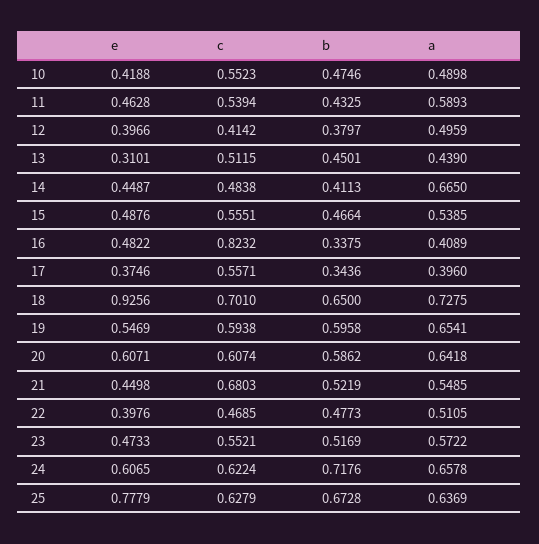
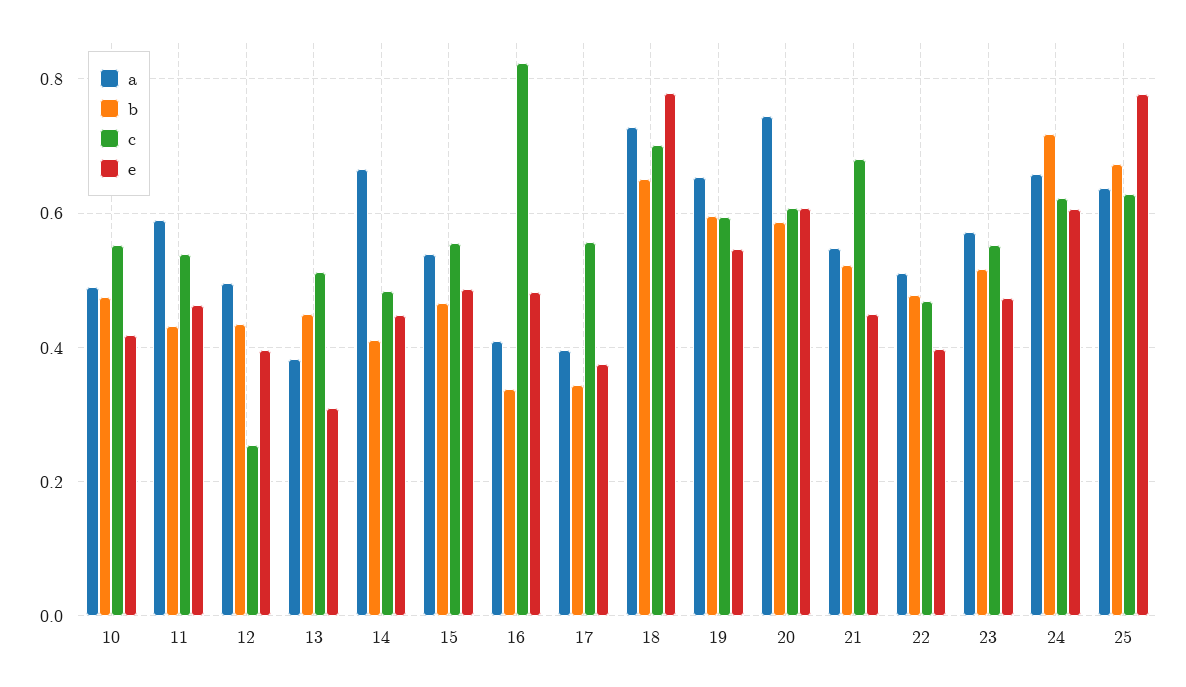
  {
    "e": {
      "10": 0.4188,
      "11": 0.4628,
      "12": 0.3966,
      "13": 0.3101,
      "14": 0.4487,
      "15": 0.4876,
      "16": 0.4822,
      "17": 0.3746,
-     "18": 0.9256,
+     "18": 0.78,
      "19": 0.5469,
      "20": 0.6071,
      "21": 0.4498,
      "22": 0.3976,
      "23": 0.4733,
      "24": 0.6065,
      "25": 0.7779
    },
    "c": {
      "10": 0.5523,
      "11": 0.5394,
-     "12": 0.4142,
+     "12": 0.26,
      "13": 0.5115,
      "14": 0.4838,
      "15": 0.5551,
      "16": 0.8232,
      "17": 0.5571,
      "18": 0.701,
      "19": 0.5938,
      "20": 0.6074,
      "21": 0.6803,
      "22": 0.4685,
      "23": 0.5521,
      "24": 0.6224,
      "25": 0.6279
    },
    "b": {
      "10": 0.4746,
      "11": 0.4325,
-     "12": 0.3797,
+     "12": 0.44,
      "13": 0.4501,
      "14": 0.4113,
      "15": 0.4664,
      "16": 0.3375,
      "17": 0.3436,
      "18": 0.65,
      "19": 0.5958,
      "20": 0.5862,
      "21": 0.5219,
      "22": 0.4773,
      "23": 0.5169,
      "24": 0.7176,
      "25": 0.6728
    },
    "a": {
      "10": 0.4898,
      "11": 0.5893,
      "12": 0.4959,
-     "13": 0.439,
+     "13": 0.38,
      "14": 0.665,
      "15": 0.5385,
      "16": 0.4089,
      "17": 0.396,
      "18": 0.7275,
      "19": 0.6541,
-     "20": 0.6418,
+     "20": 0.74,
      "21": 0.5485,
      "22": 0.5105,
      "23": 0.5722,
      "24": 0.6578,
      "25": 0.6369
    }
  }

